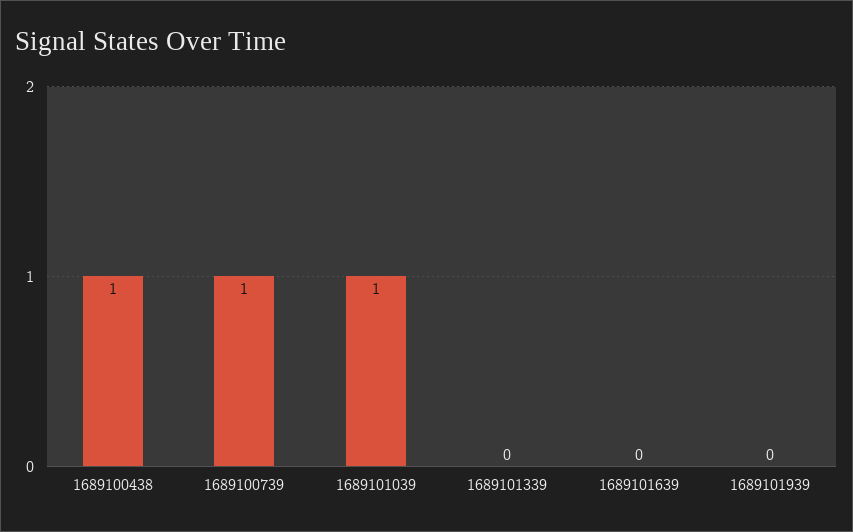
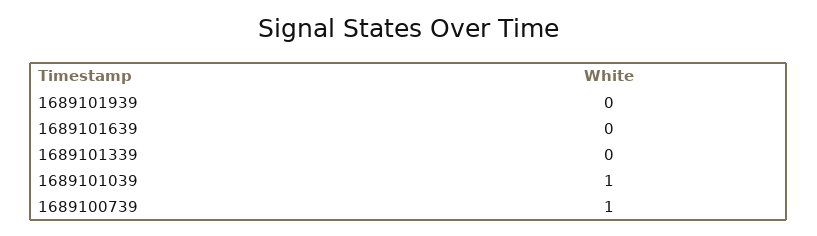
  {
-   "1689100438": 1,
    "1689100739": 1,
    "1689101039": 1,
    "1689101339": 0,
    "1689101639": 0,
    "1689101939": 0
  }

